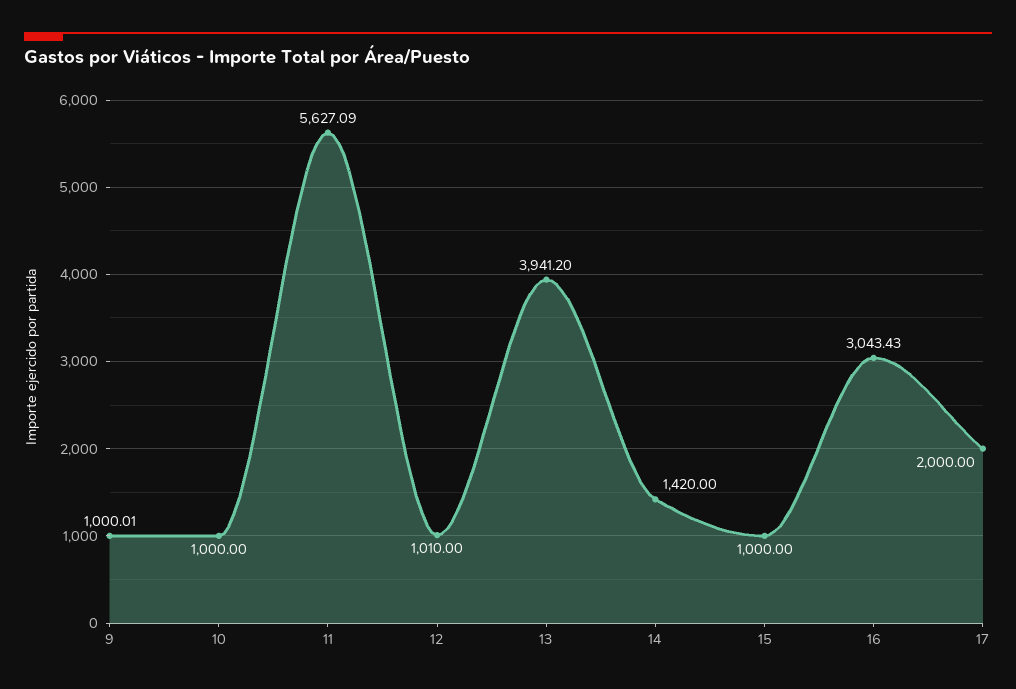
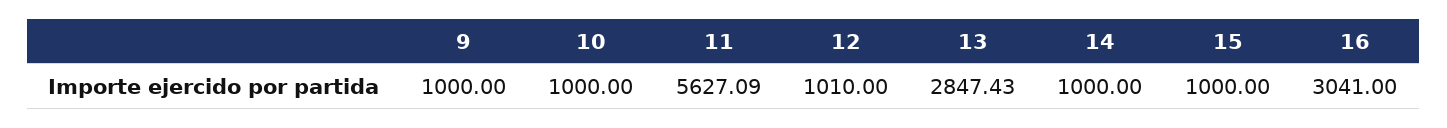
  {
-   "9": 1000.01,
+   "9": 1000,
    "10": 1000,
    "11": 5627.09,
    "12": 1010,
-   "13": 3941.2,
+   "13": 2847.43,
-   "14": 1420,
+   "14": 1000,
    "15": 1000,
-   "16": 3043.43,
+   "16": 3041
-   "17": 2000
  }

